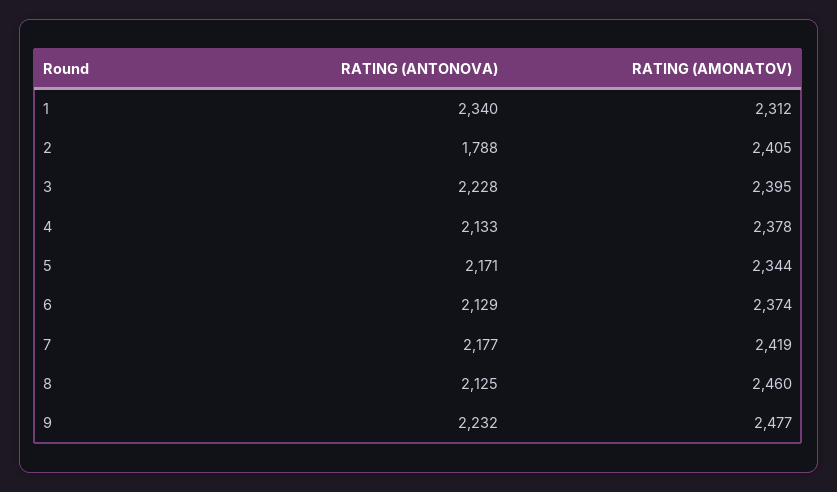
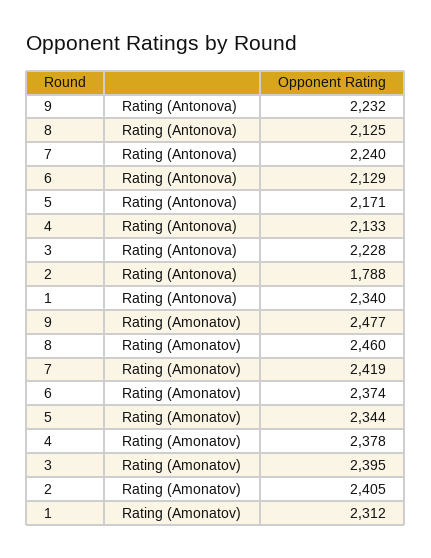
  {
    "RATING (ANTONOVA)": {
      "1": 2340,
      "2": 1788,
      "3": 2228,
      "4": 2133,
      "5": 2171,
      "6": 2129,
-     "7": 2177,
+     "7": 2240,
      "8": 2125,
      "9": 2232
    },
    "RATING (AMONATOV)": {
      "1": 2312,
      "2": 2405,
      "3": 2395,
      "4": 2378,
      "5": 2344,
      "6": 2374,
      "7": 2419,
      "8": 2460,
      "9": 2477
    }
  }

